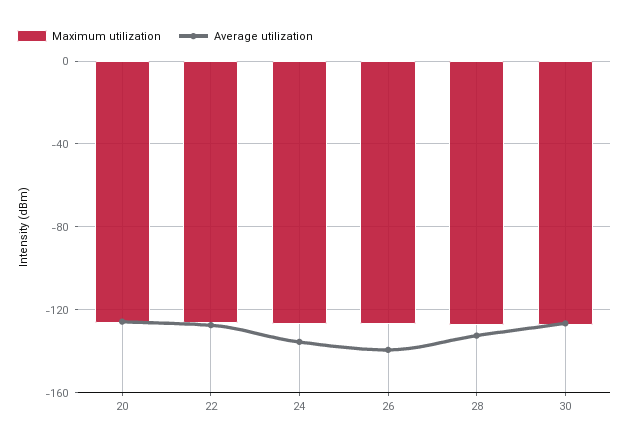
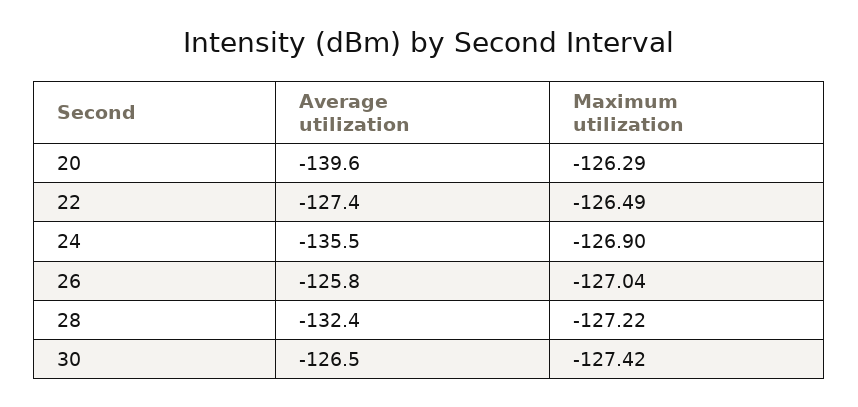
  {
    "Maximum utilization": {
      "20": -126.29,
      "22": -126.49,
      "24": -126.9,
      "26": -127.04,
      "28": -127.22,
      "30": -127.42
    },
    "Average utilization": {
-     "20": -125,
+     "20": -139.6,
      "22": -127.4,
      "24": -135.5,
-     "26": -140,
+     "26": -125.8,
      "28": -132.4,
      "30": -126.5
    }
  }

